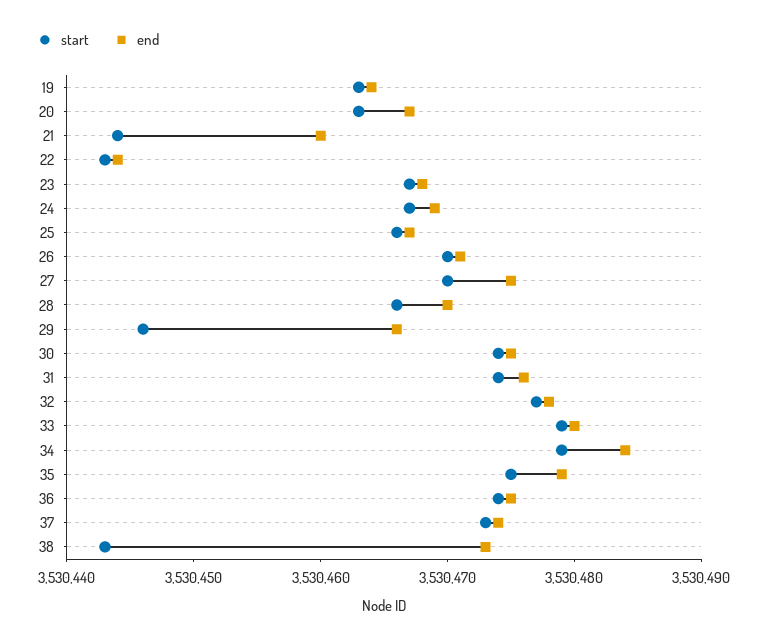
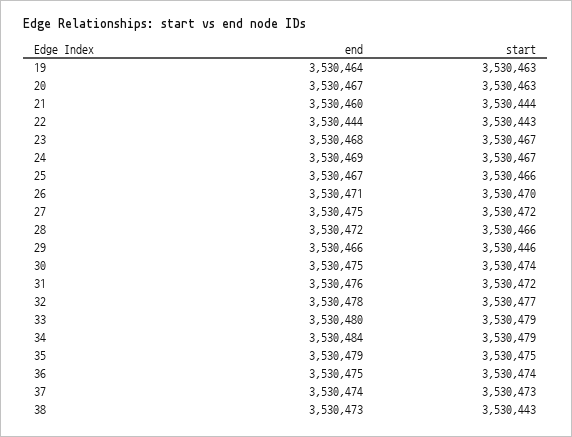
  {
    "start": {
      "19": 3530463,
      "20": 3530463,
      "21": 3530444,
      "22": 3530443,
      "23": 3530467,
      "24": 3530467,
      "25": 3530466,
      "26": 3530470,
-     "27": 3530470,
+     "27": 3530472,
      "28": 3530466,
      "29": 3530446,
      "30": 3530474,
-     "31": 3530474,
+     "31": 3530472,
      "32": 3530477,
      "33": 3530479,
      "34": 3530479,
      "35": 3530475,
      "36": 3530474,
      "37": 3530473,
      "38": 3530443
    },
    "end": {
      "19": 3530464,
      "20": 3530467,
      "21": 3530460,
      "22": 3530444,
      "23": 3530468,
      "24": 3530469,
      "25": 3530467,
      "26": 3530471,
      "27": 3530475,
-     "28": 3530470,
+     "28": 3530472,
      "29": 3530466,
      "30": 3530475,
      "31": 3530476,
      "32": 3530478,
      "33": 3530480,
      "34": 3530484,
      "35": 3530479,
      "36": 3530475,
      "37": 3530474,
      "38": 3530473
    }
  }

